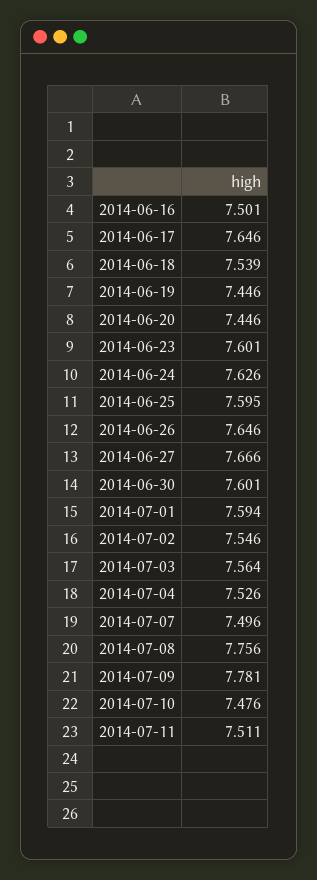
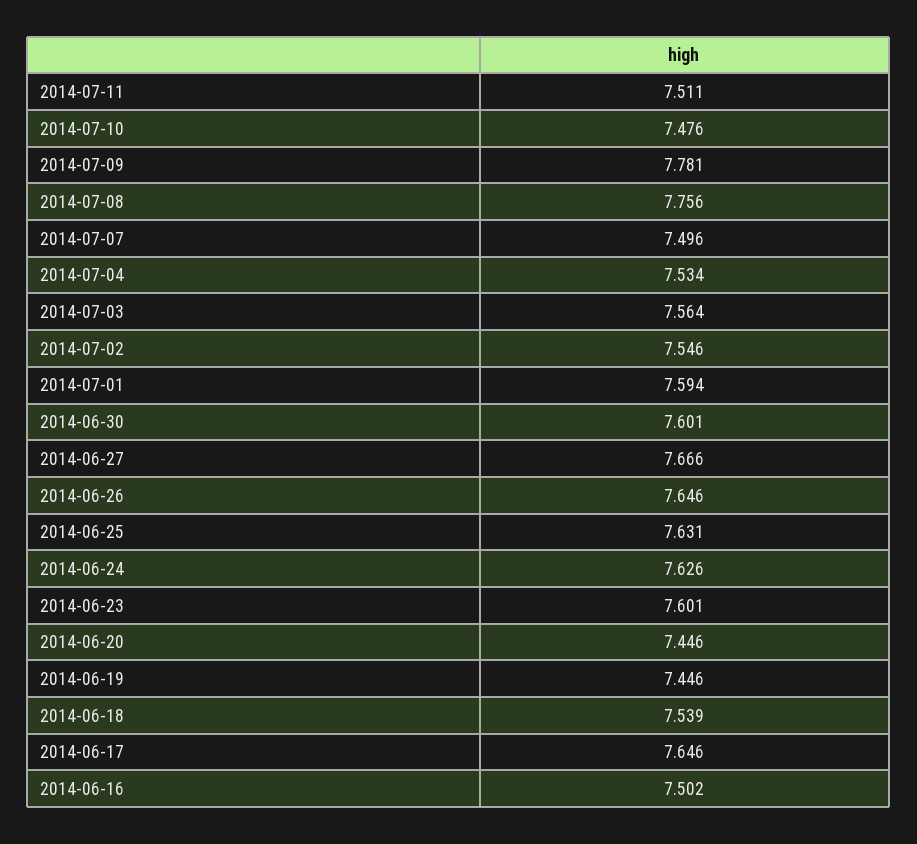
  {
-   "2014-06-16": 7.501,
+   "2014-06-16": 7.502,
    "2014-06-17": 7.646,
    "2014-06-18": 7.539,
    "2014-06-19": 7.446,
    "2014-06-20": 7.446,
    "2014-06-23": 7.601,
    "2014-06-24": 7.626,
-   "2014-06-25": 7.595,
+   "2014-06-25": 7.631,
    "2014-06-26": 7.646,
    "2014-06-27": 7.666,
    "2014-06-30": 7.601,
    "2014-07-01": 7.594,
    "2014-07-02": 7.546,
    "2014-07-03": 7.564,
-   "2014-07-04": 7.526,
+   "2014-07-04": 7.534,
    "2014-07-07": 7.496,
    "2014-07-08": 7.756,
    "2014-07-09": 7.781,
    "2014-07-10": 7.476,
    "2014-07-11": 7.511
  }

